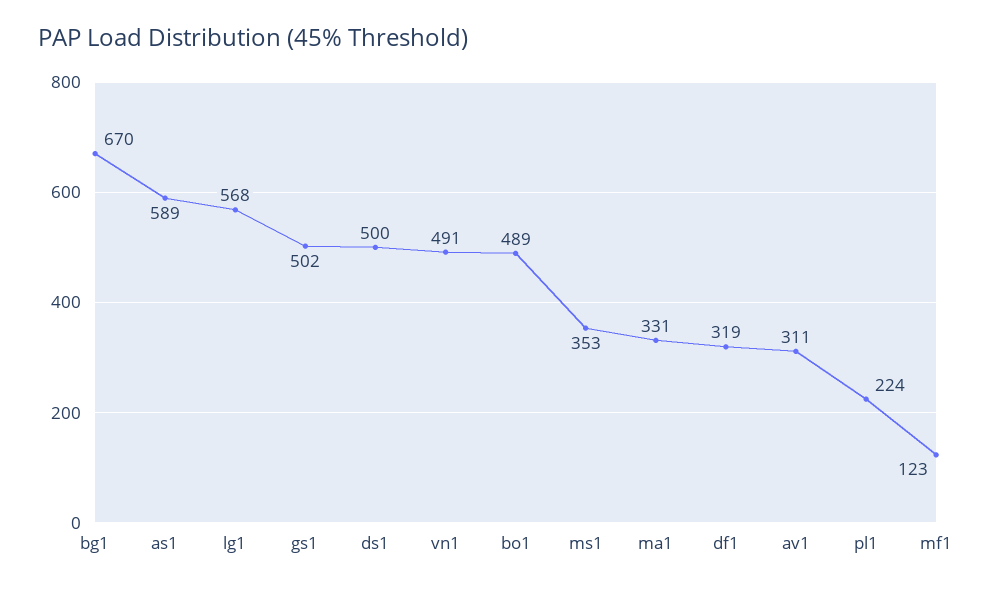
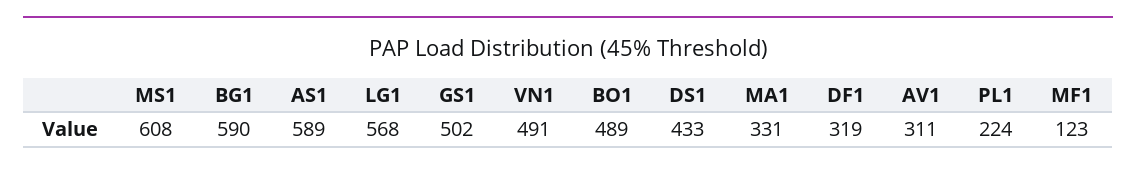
  {
-   "bg1": 670,
+   "bg1": 590,
    "as1": 589,
    "lg1": 568,
    "gs1": 502,
-   "ds1": 500,
+   "ds1": 433,
    "vn1": 491,
    "bo1": 489,
-   "ms1": 353,
+   "ms1": 608,
    "ma1": 331,
    "df1": 319,
    "av1": 311,
    "pl1": 224,
    "mf1": 123
  }

